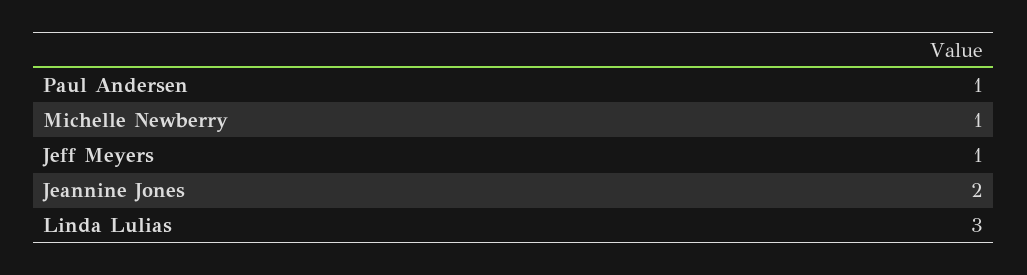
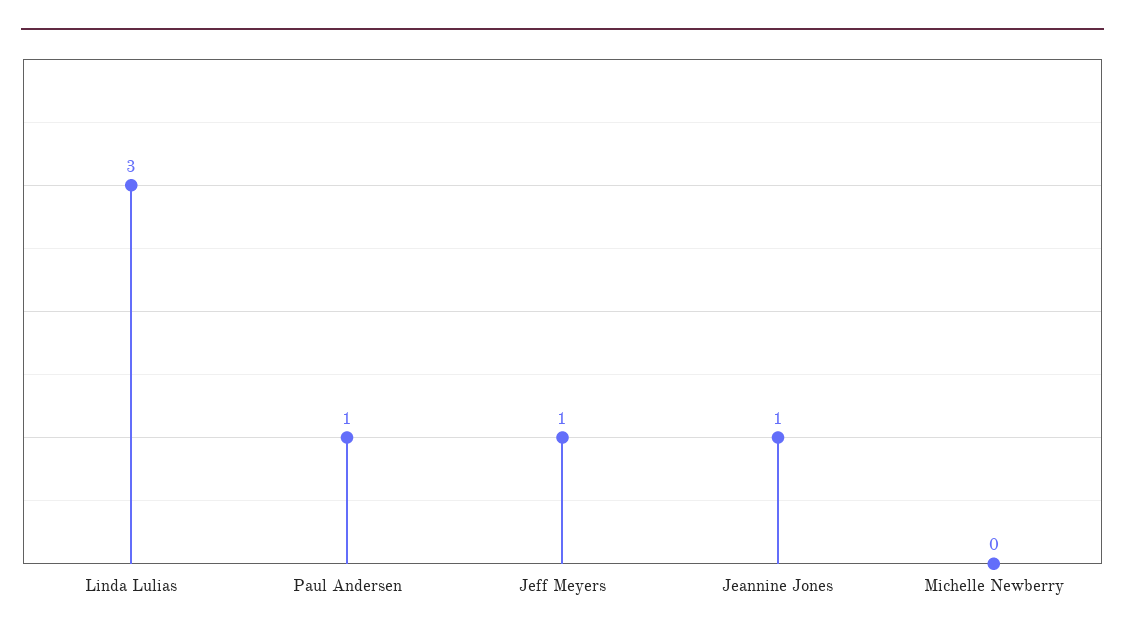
  {
    "Paul Andersen": 1,
-   "Michelle Newberry": 1,
+   "Michelle Newberry": 0,
    "Jeff Meyers": 1,
-   "Jeannine Jones": 2,
+   "Jeannine Jones": 1,
    "Linda Lulias": 3
  }

